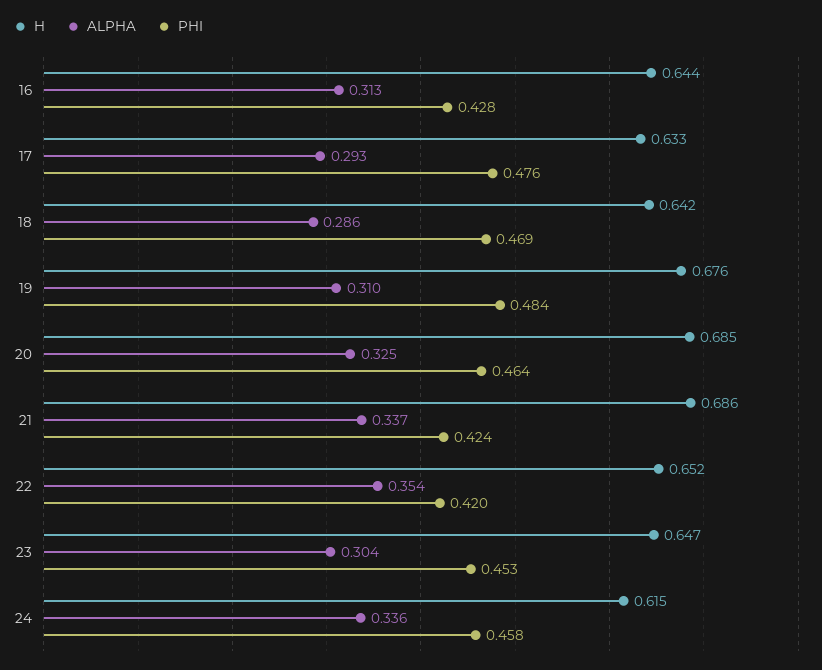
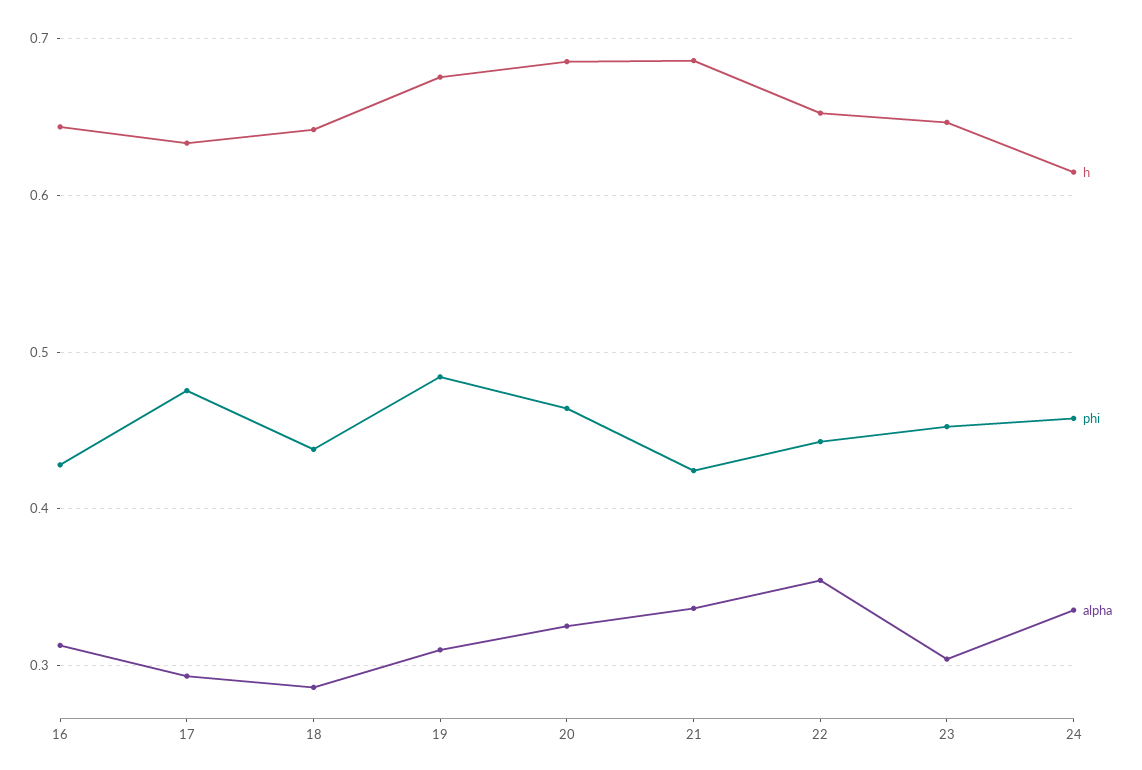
  {
    "H": {
      "16": 0.644,
      "17": 0.633,
      "18": 0.642,
      "19": 0.676,
      "20": 0.685,
      "21": 0.686,
      "22": 0.652,
      "23": 0.647,
      "24": 0.615
    },
    "ALPHA": {
      "16": 0.313,
      "17": 0.293,
      "18": 0.286,
      "19": 0.31,
      "20": 0.325,
      "21": 0.337,
      "22": 0.354,
      "23": 0.304,
      "24": 0.336
    },
    "PHI": {
      "16": 0.428,
      "17": 0.476,
-     "18": 0.469,
+     "18": 0.44,
      "19": 0.484,
      "20": 0.464,
      "21": 0.424,
-     "22": 0.42,
+     "22": 0.44,
      "23": 0.453,
      "24": 0.458
    }
  }

